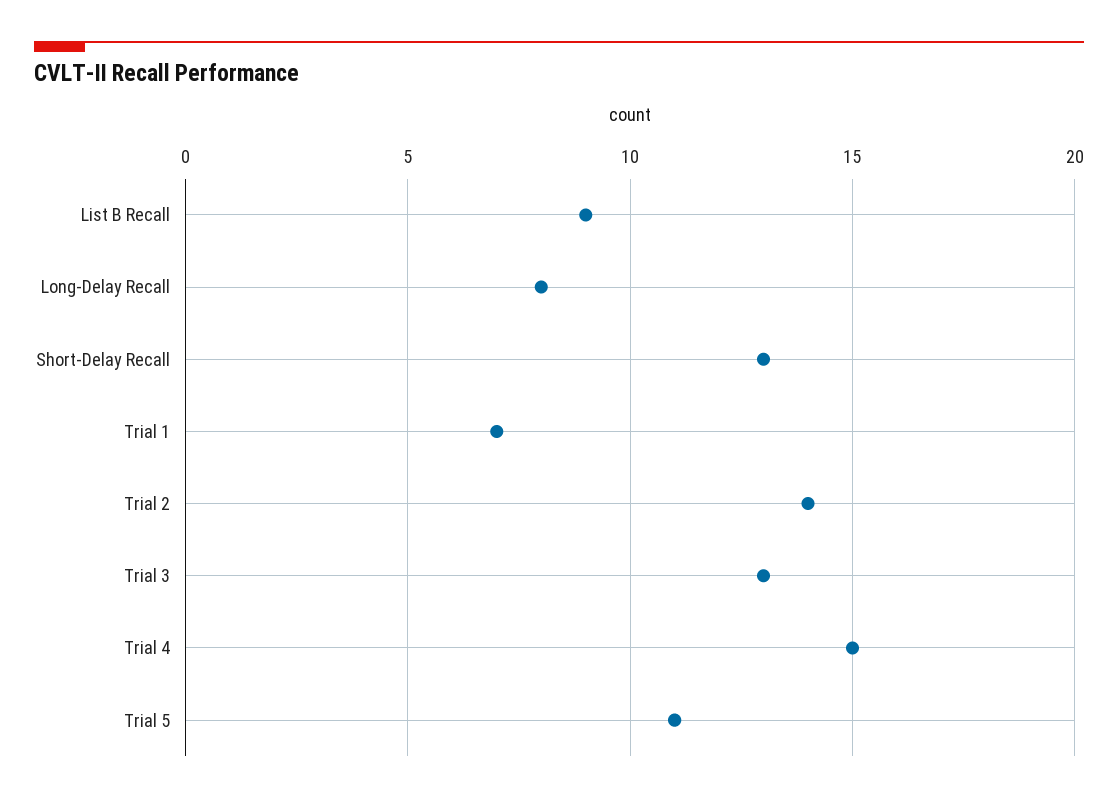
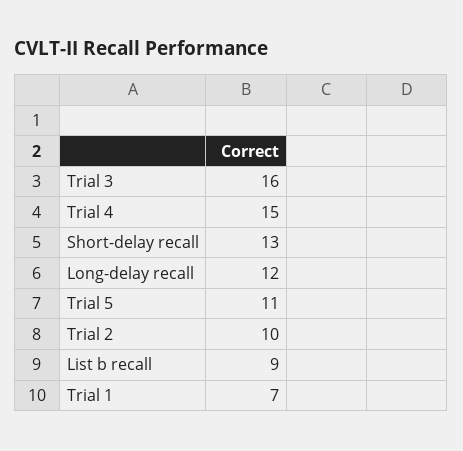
  {
    "List B Recall": 9,
-   "Long-Delay Recall": 8,
+   "Long-Delay Recall": 12,
    "Short-Delay Recall": 13,
    "Trial 1": 7,
-   "Trial 2": 14,
+   "Trial 2": 10,
-   "Trial 3": 13,
+   "Trial 3": 16,
    "Trial 4": 15,
    "Trial 5": 11
  }

